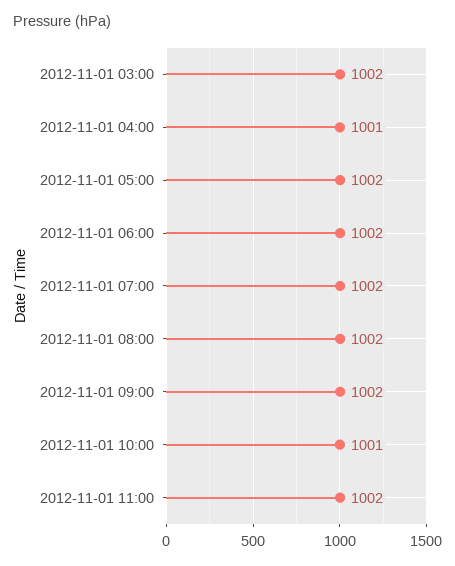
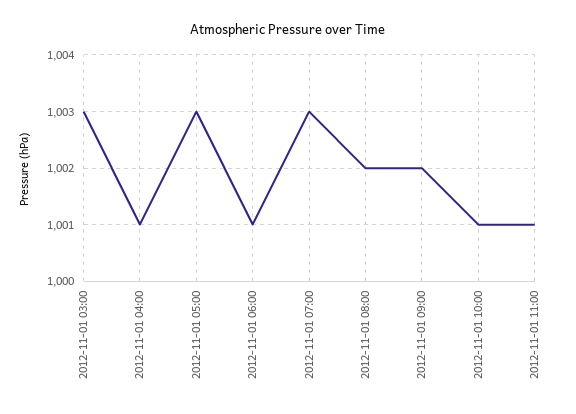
  {
-   "2012-11-01 03:00": 1002,
+   "2012-11-01 03:00": 1003,
    "2012-11-01 04:00": 1001,
-   "2012-11-01 05:00": 1002,
+   "2012-11-01 05:00": 1003,
-   "2012-11-01 06:00": 1002,
+   "2012-11-01 06:00": 1001,
-   "2012-11-01 07:00": 1002,
+   "2012-11-01 07:00": 1003,
    "2012-11-01 08:00": 1002,
    "2012-11-01 09:00": 1002,
    "2012-11-01 10:00": 1001,
-   "2012-11-01 11:00": 1002
+   "2012-11-01 11:00": 1001
  }

